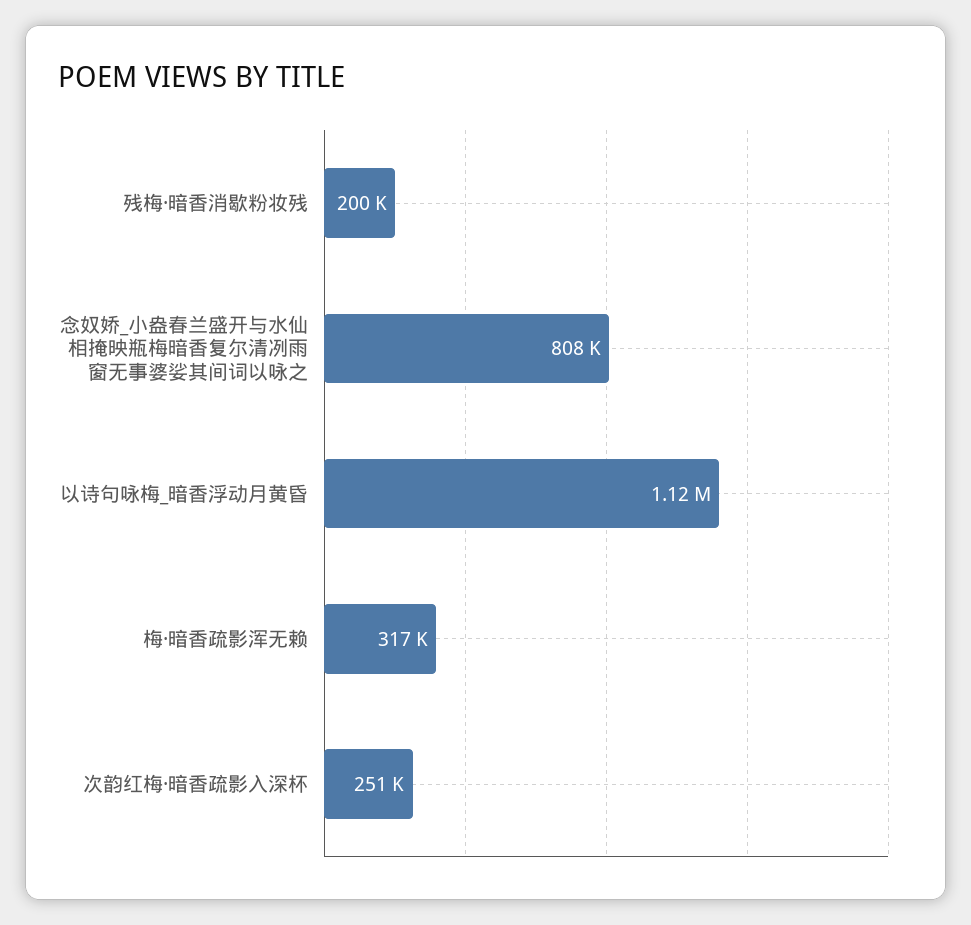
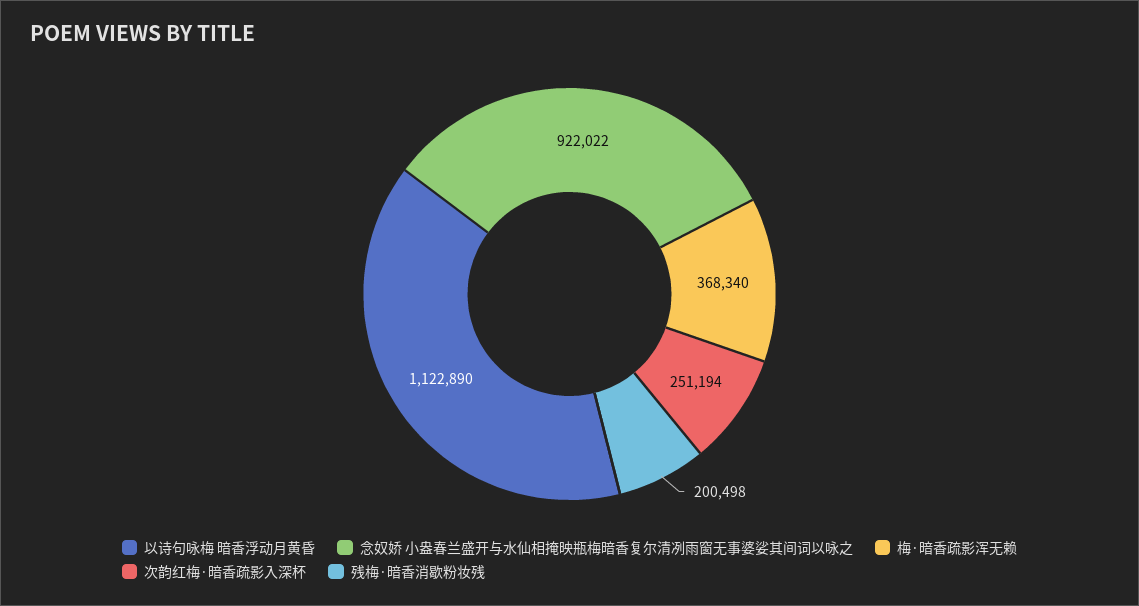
  {
    "残梅·暗香消歇粉妆残": 200498,
-   "念奴娇_小盎春兰盛开与水仙相掩映瓶梅暗香复尔清冽雨窗无事婆娑其间词以咏之": 808000,
+   "念奴娇_小盎春兰盛开与水仙相掩映瓶梅暗香复尔清冽雨窗无事婆娑其间词以咏之": 922022,
    "以诗句咏梅_暗香浮动月黄昏": 1122890,
-   "梅·暗香疏影浑无赖": 317000,
+   "梅·暗香疏影浑无赖": 368340,
    "次韵红梅·暗香疏影入深杯": 251194
  }

